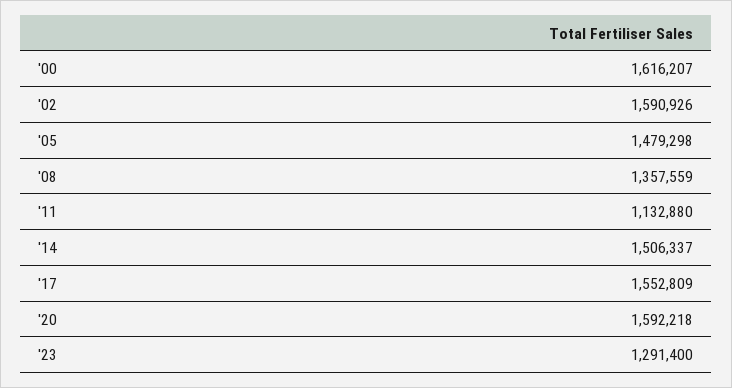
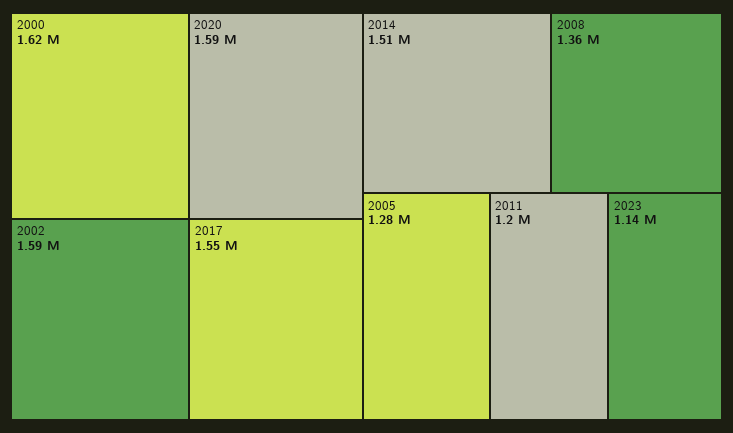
  {
    "'00": 1616207,
    "'02": 1590926,
-   "'05": 1479298,
+   "'05": 1280000,
    "'08": 1357559,
-   "'11": 1132880,
+   "'11": 1200000,
    "'14": 1506337,
    "'17": 1552809,
    "'20": 1592218,
-   "'23": 1291400
+   "'23": 1140000
  }

